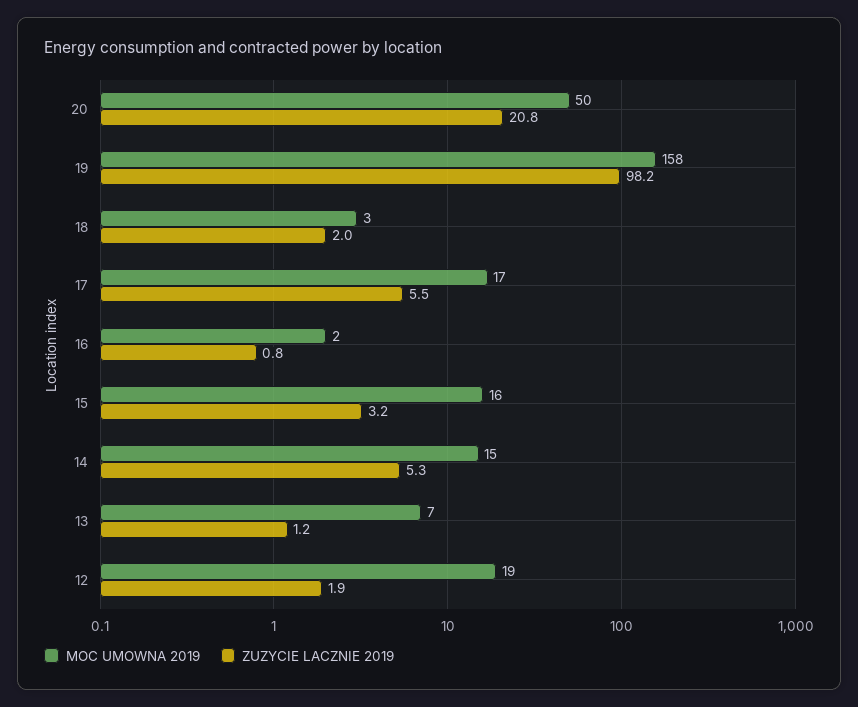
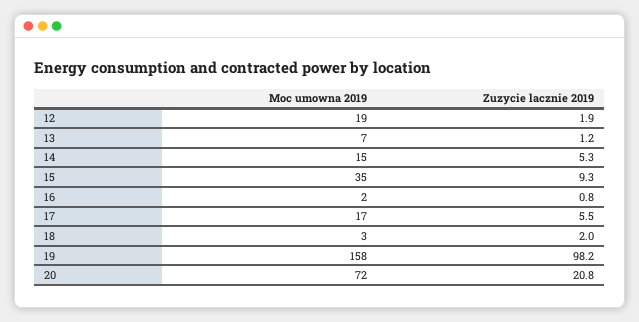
  {
    "MOC UMOWNA 2019": {
-     "20": 50,
+     "20": 72,
      "19": 158,
      "18": 3,
      "17": 17,
      "16": 2,
-     "15": 16,
+     "15": 35,
      "14": 15,
      "13": 7,
      "12": 19
    },
    "ZUZYCIE LACZNIE 2019": {
      "20": 20.8,
      "19": 98.2,
      "18": 2,
      "17": 5.5,
      "16": 0.8,
-     "15": 3.2,
+     "15": 9.3,
      "14": 5.3,
      "13": 1.2,
      "12": 1.9
    }
  }

